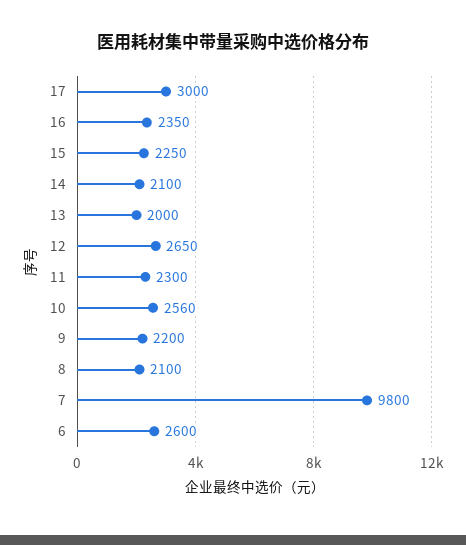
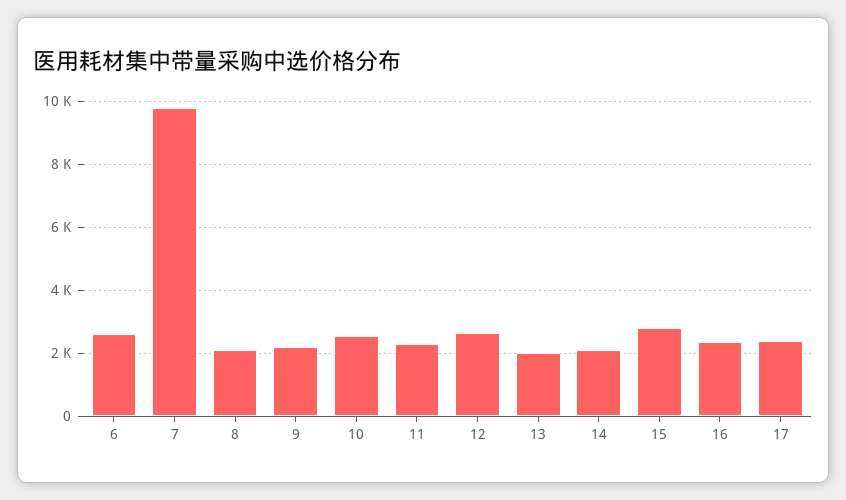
  {
-   "17": 3000,
+   "17": 2400,
    "16": 2350,
-   "15": 2250,
+   "15": 2800,
    "14": 2100,
    "13": 2000,
    "12": 2650,
    "11": 2300,
    "10": 2560,
    "9": 2200,
    "8": 2100,
    "7": 9800,
    "6": 2600
  }

